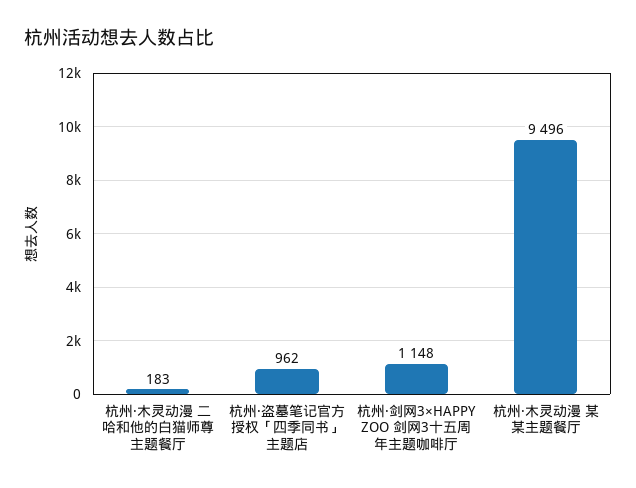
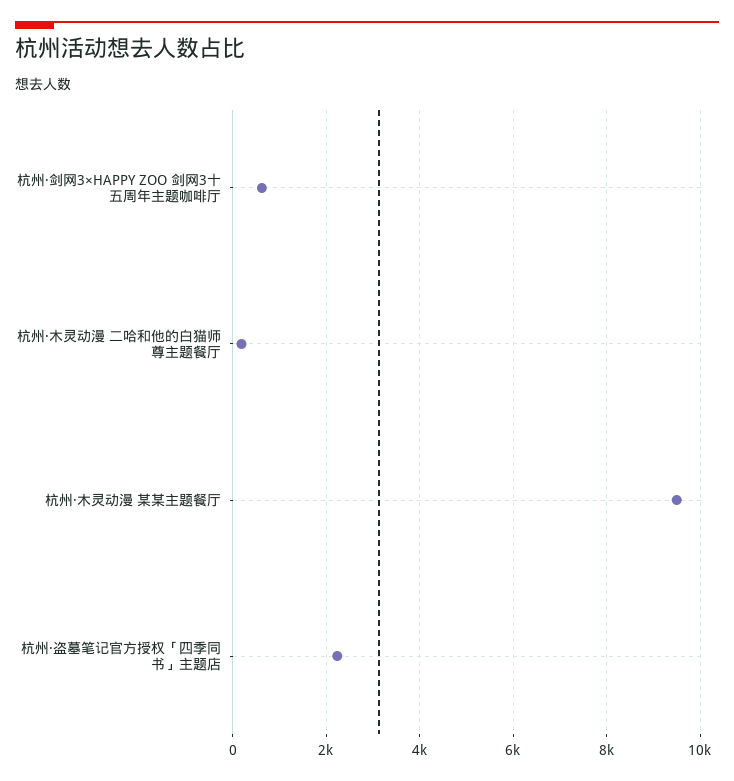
  {
    "杭州·木灵动漫 二哈和他的白猫师尊主题餐厅": 183,
-   "杭州·盗墓笔记官方授权「四季同书」主题店": 962,
+   "杭州·盗墓笔记官方授权「四季同书」主题店": 2200,
-   "杭州·剑网3×HAPPY ZOO 剑网3十五周年主题咖啡厅": 1148,
+   "杭州·剑网3×HAPPY ZOO 剑网3十五周年主题咖啡厅": 600,
    "杭州·木灵动漫 某某主题餐厅": 9496
  }

